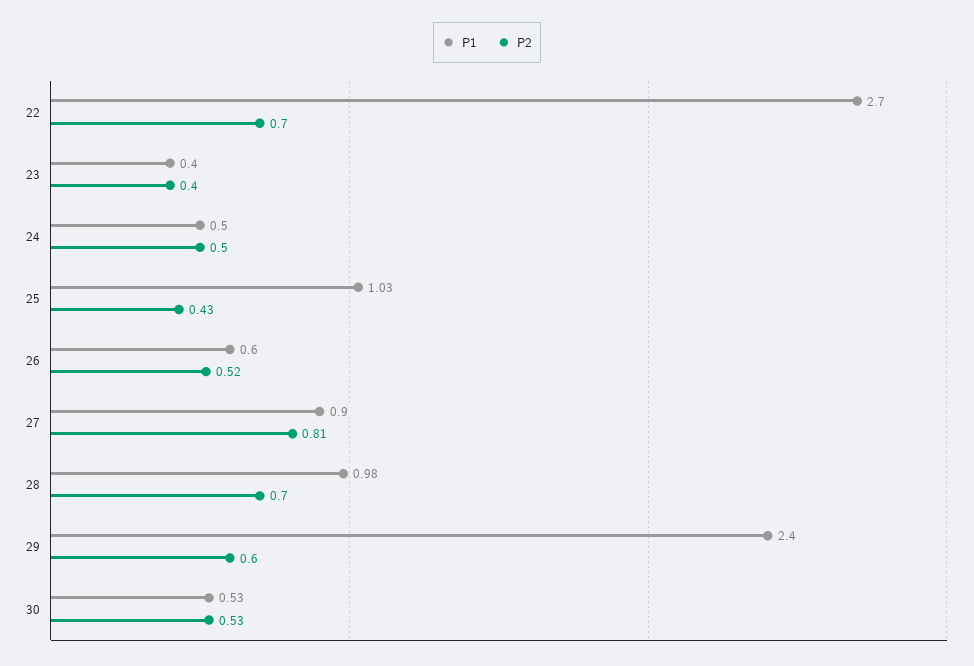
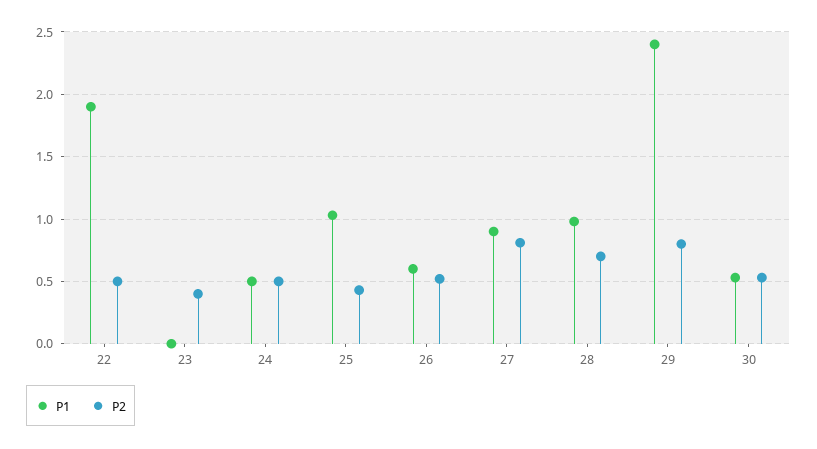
  {
    "P1": {
-     "22": 2.7,
+     "22": 1.9,
-     "23": 0.4,
+     "23": 0,
      "24": 0.5,
      "25": 1.03,
      "26": 0.6,
      "27": 0.9,
      "28": 0.98,
      "29": 2.4,
      "30": 0.53
    },
    "P2": {
-     "22": 0.7,
+     "22": 0.5,
      "23": 0.4,
      "24": 0.5,
      "25": 0.43,
      "26": 0.52,
      "27": 0.81,
      "28": 0.7,
-     "29": 0.6,
+     "29": 0.8,
      "30": 0.53
    }
  }

